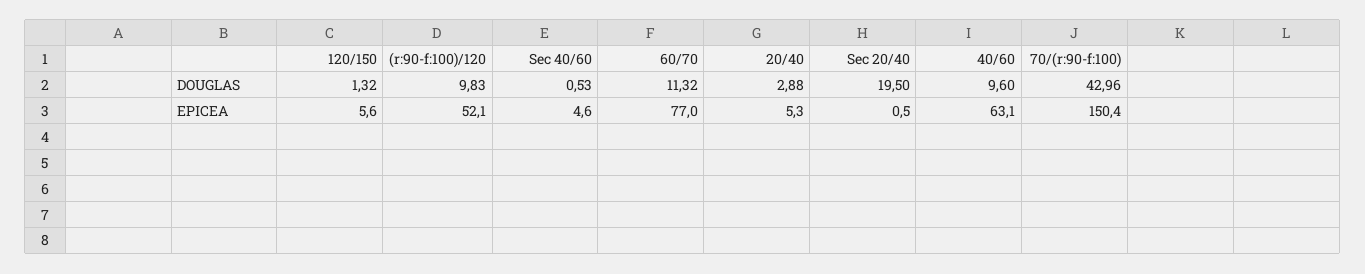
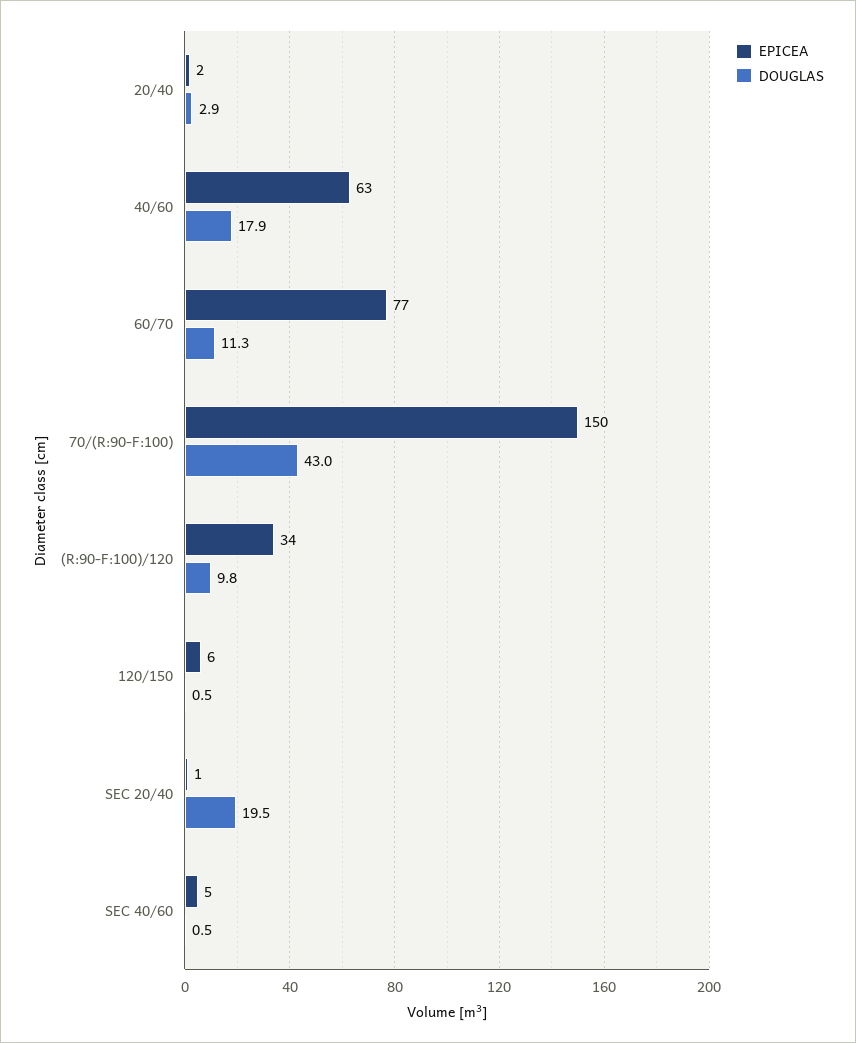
  {
    "DOUGLAS": {
-     "120/150": 1.32,
+     "120/150": 0.5,
      "(r:90-f:100)/120": 9.83,
      "Sec 40/60": 0.53,
      "60/70": 11.32,
      "20/40": 2.88,
      "Sec 20/40": 19.5,
-     "40/60": 9.6,
+     "40/60": 17.9,
      "70/(r:90-f:100)": 42.96
    },
    "EPICEA": {
      "120/150": 5.6,
-     "(r:90-f:100)/120": 52.1,
+     "(r:90-f:100)/120": 34,
      "Sec 40/60": 4.6,
      "60/70": 77,
-     "20/40": 5.3,
+     "20/40": 2,
      "Sec 20/40": 0.5,
      "40/60": 63.1,
      "70/(r:90-f:100)": 150.4
    }
  }

